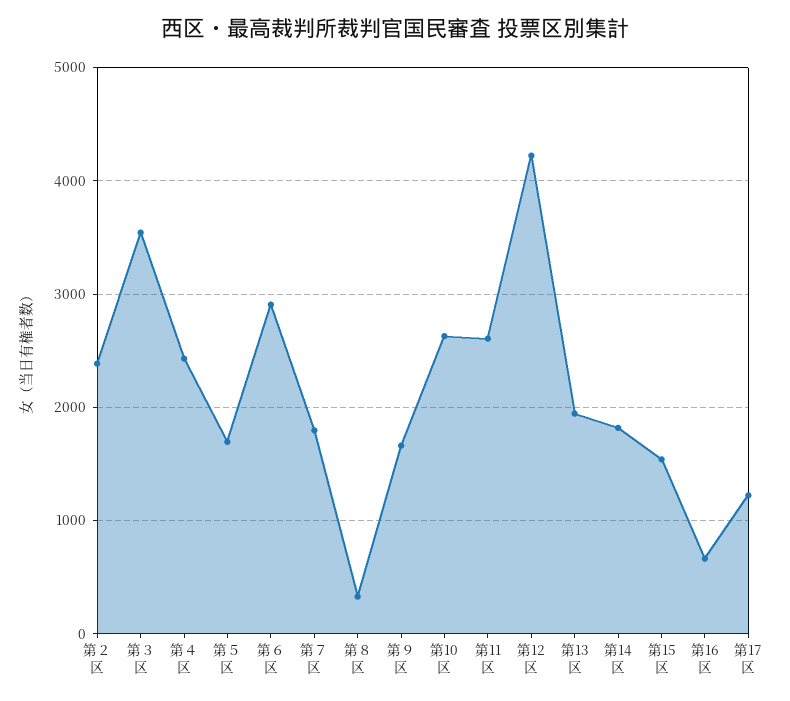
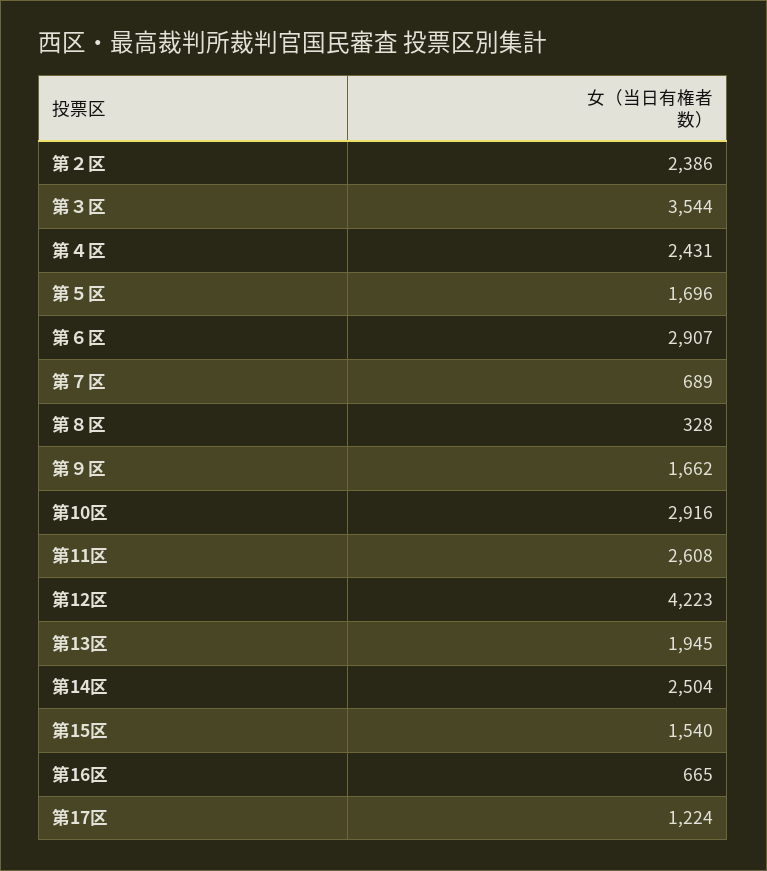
  {
    "第２区": 2386,
    "第３区": 3544,
    "第４区": 2431,
    "第５区": 1696,
    "第６区": 2907,
-   "第７区": 1800,
+   "第７区": 689,
    "第８区": 328,
    "第９区": 1662,
-   "第10区": 2600,
+   "第10区": 2916,
    "第11区": 2608,
    "第12区": 4223,
    "第13区": 1945,
-   "第14区": 1800,
+   "第14区": 2504,
    "第15区": 1540,
    "第16区": 665,
    "第17区": 1224
  }

